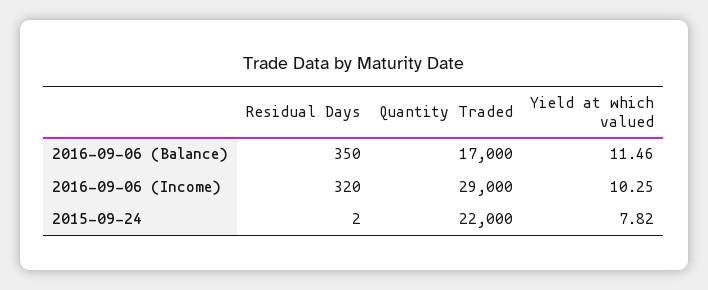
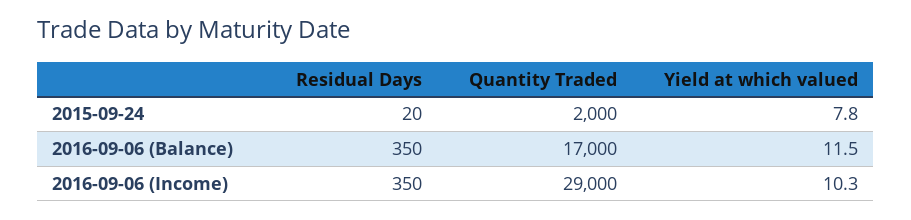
  {
    "Residual Days": {
      "2016-09-06 (Balance)": 350,
-     "2016-09-06 (Income)": 320,
+     "2016-09-06 (Income)": 350,
-     "2015-09-24": 2
+     "2015-09-24": 20
    },
    "Quantity Traded": {
      "2016-09-06 (Balance)": 17000,
      "2016-09-06 (Income)": 29000,
-     "2015-09-24": 22000
+     "2015-09-24": 2000
    },
    "Yield at which valued": {
      "2016-09-06 (Balance)": 11.46,
      "2016-09-06 (Income)": 10.25,
      "2015-09-24": 7.82
    }
  }

